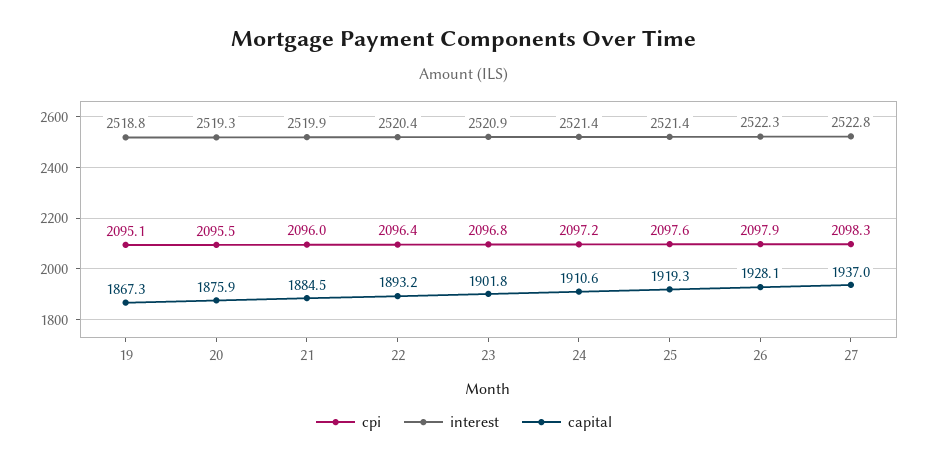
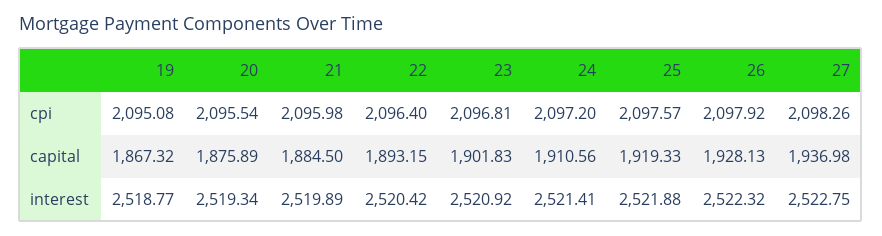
  {
    "cpi": {
      "19": 2095.08,
      "20": 2095.54,
      "21": 2095.98,
      "22": 2096.4,
      "23": 2096.81,
      "24": 2097.2,
      "25": 2097.57,
      "26": 2097.92,
      "27": 2098.26
    },
    "interest": {
      "19": 2518.77,
      "20": 2519.34,
      "21": 2519.89,
      "22": 2520.42,
      "23": 2520.92,
      "24": 2521.41,
-     "25": 2521.4,
+     "25": 2521.88,
      "26": 2522.32,
      "27": 2522.75
    },
    "capital": {
      "19": 1867.32,
      "20": 1875.89,
      "21": 1884.5,
      "22": 1893.15,
      "23": 1901.83,
      "24": 1910.56,
      "25": 1919.33,
      "26": 1928.13,
      "27": 1936.98
    }
  }

